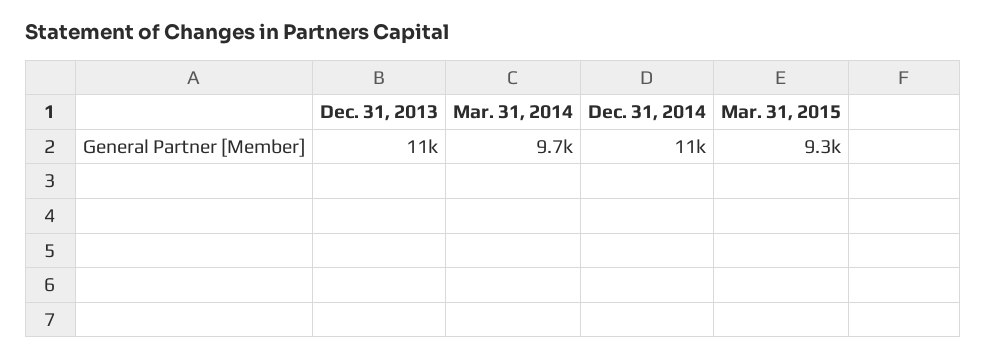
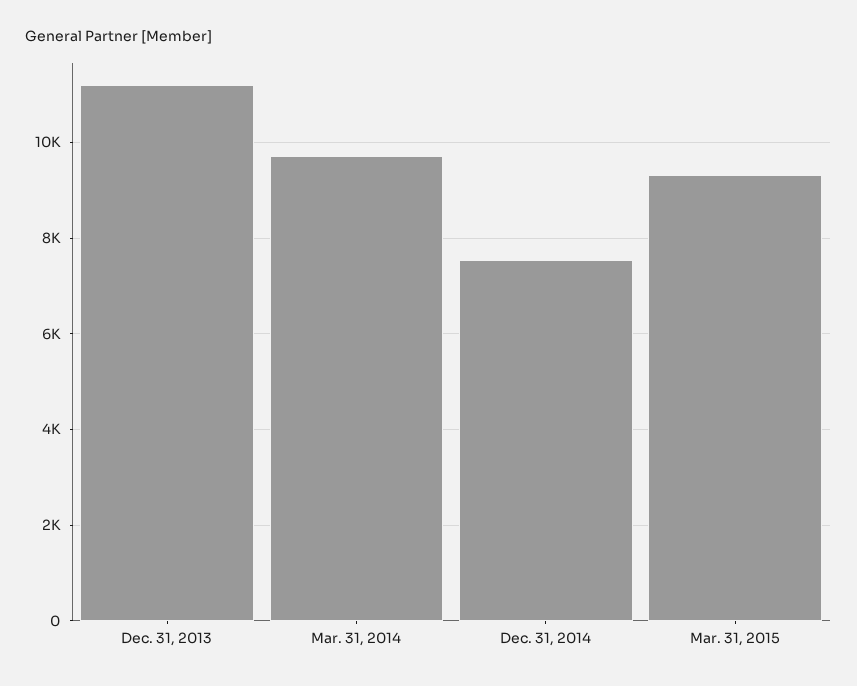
  {
    "Dec. 31, 2013": 11000,
    "Mar. 31, 2014": 9700,
-   "Dec. 31, 2014": 11000,
+   "Dec. 31, 2014": 7600,
    "Mar. 31, 2015": 9300
  }

